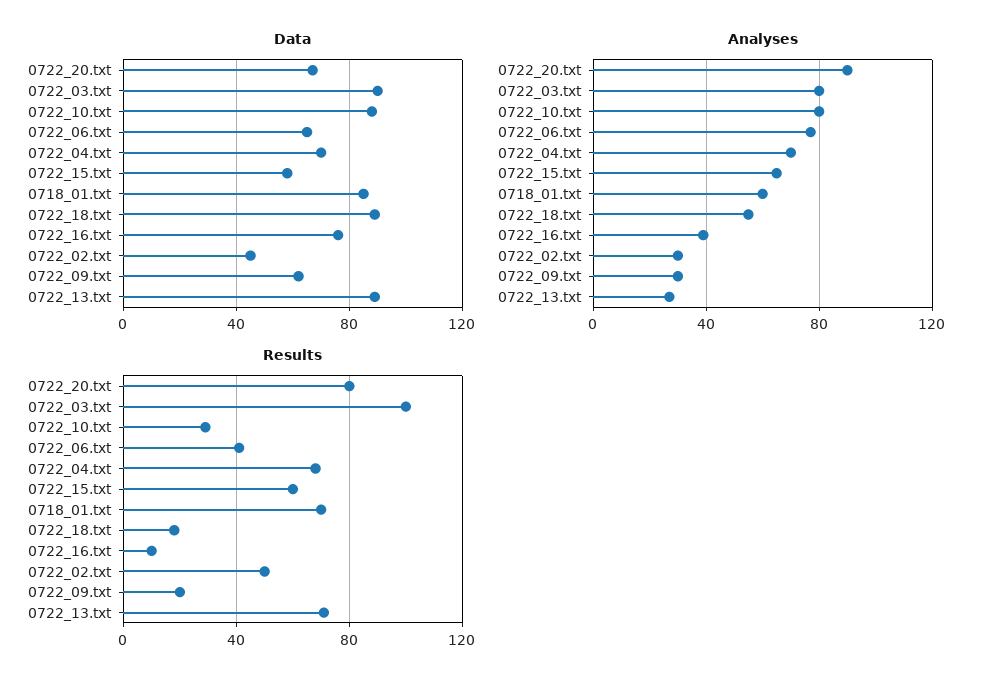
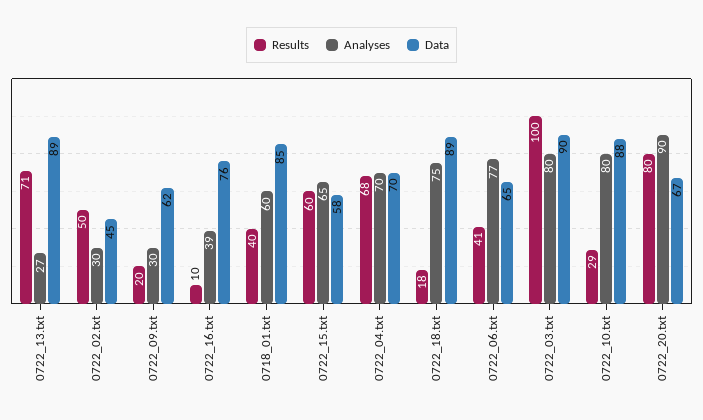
  {
    "Data": {
      "0722_20.txt": 67,
      "0722_03.txt": 90,
      "0722_10.txt": 88,
      "0722_06.txt": 65,
      "0722_04.txt": 70,
      "0722_15.txt": 58,
      "0718_01.txt": 85,
      "0722_18.txt": 89,
      "0722_16.txt": 76,
      "0722_02.txt": 45,
      "0722_09.txt": 62,
      "0722_13.txt": 89
    },
    "Analyses": {
      "0722_20.txt": 90,
      "0722_03.txt": 80,
      "0722_10.txt": 80,
      "0722_06.txt": 77,
      "0722_04.txt": 70,
      "0722_15.txt": 65,
      "0718_01.txt": 60,
-     "0722_18.txt": 55,
+     "0722_18.txt": 75,
      "0722_16.txt": 39,
      "0722_02.txt": 30,
      "0722_09.txt": 30,
      "0722_13.txt": 27
    },
    "Results": {
      "0722_20.txt": 80,
      "0722_03.txt": 100,
      "0722_10.txt": 29,
      "0722_06.txt": 41,
      "0722_04.txt": 68,
      "0722_15.txt": 60,
-     "0718_01.txt": 70,
+     "0718_01.txt": 40,
      "0722_18.txt": 18,
      "0722_16.txt": 10,
      "0722_02.txt": 50,
      "0722_09.txt": 20,
      "0722_13.txt": 71
    }
  }

